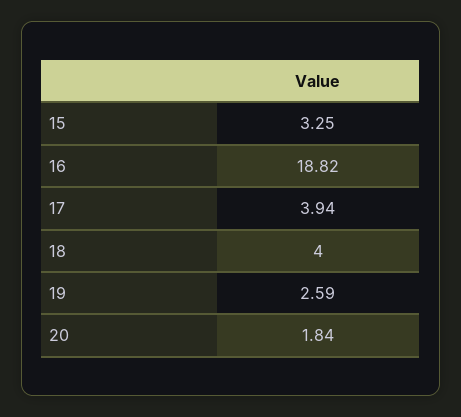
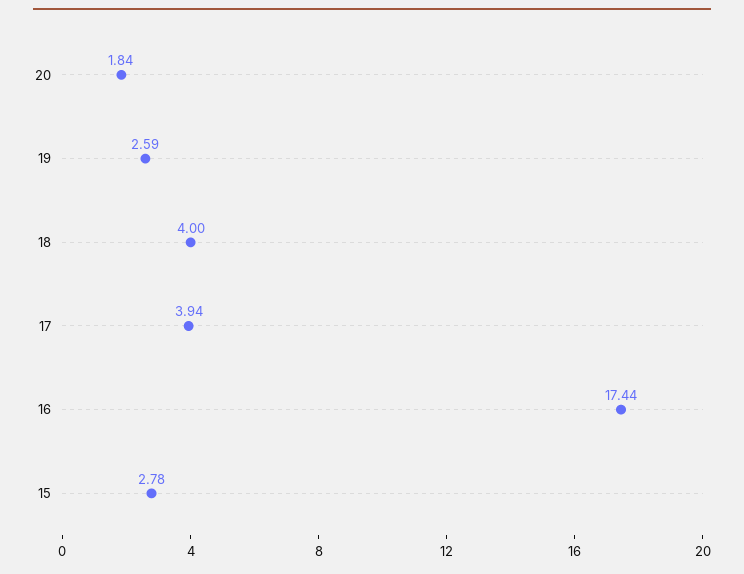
  {
-   "15": 3.25,
+   "15": 2.78,
-   "16": 18.82,
+   "16": 17.44,
    "17": 3.94,
    "18": 4,
    "19": 2.59,
    "20": 1.84
  }

